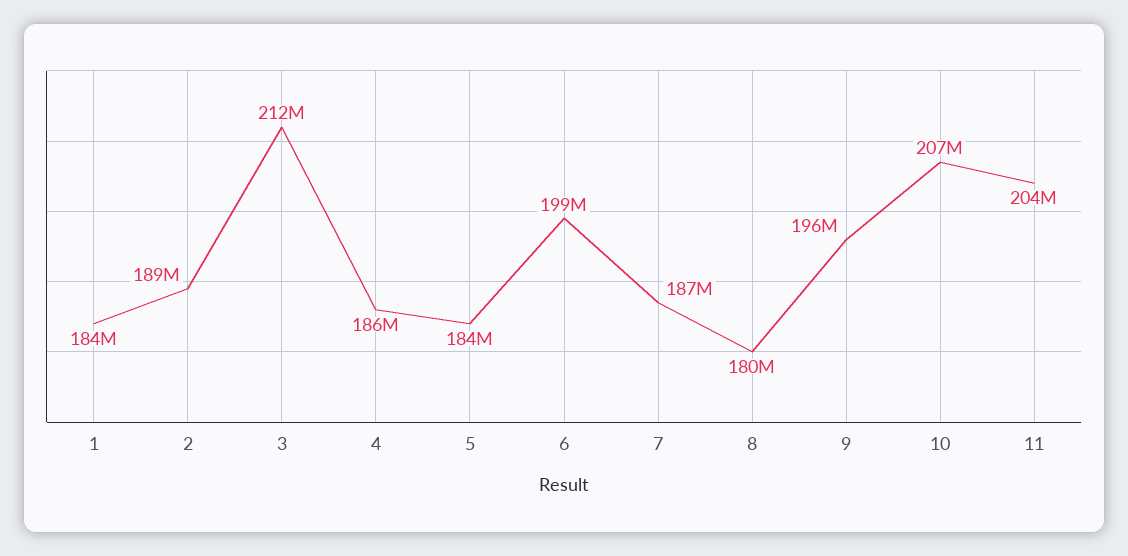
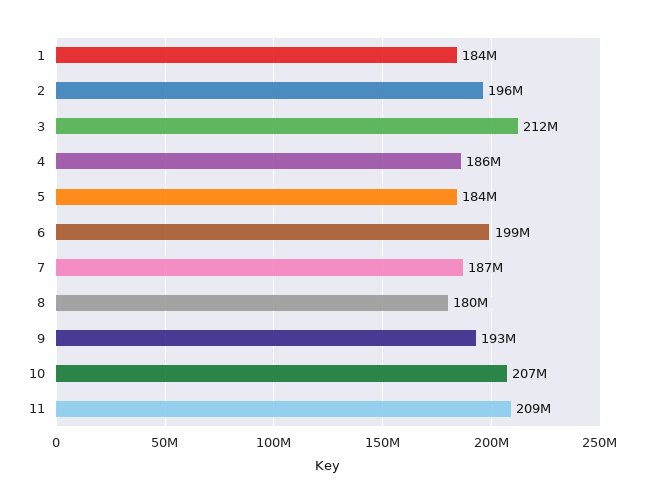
  {
    "1": 184000000,
-   "2": 189000000,
+   "2": 196000000,
    "3": 212000000,
    "4": 186000000,
    "5": 184000000,
    "6": 199000000,
    "7": 187000000,
    "8": 180000000,
-   "9": 196000000,
+   "9": 193000000,
    "10": 207000000,
-   "11": 204000000
+   "11": 209000000
  }

